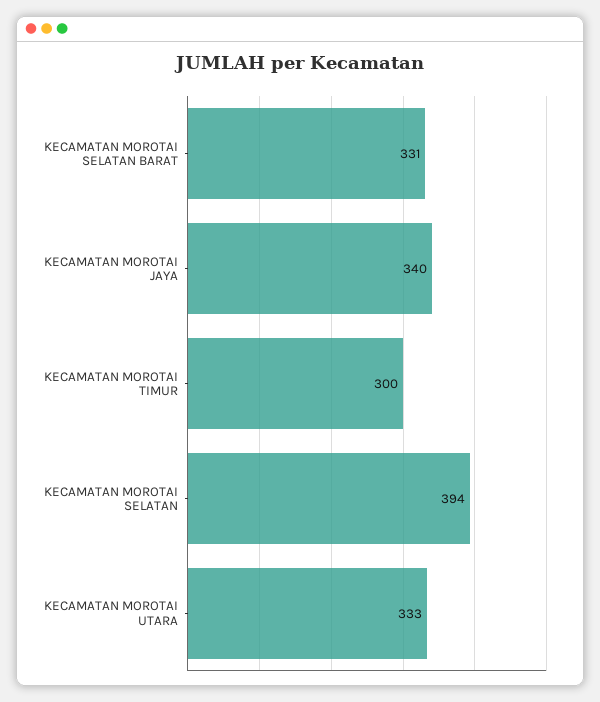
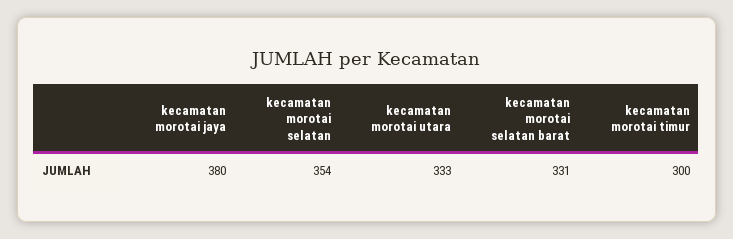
  {
    "KECAMATAN MOROTAI SELATAN BARAT": 331,
-   "KECAMATAN MOROTAI JAYA": 340,
+   "KECAMATAN MOROTAI JAYA": 380,
    "KECAMATAN MOROTAI TIMUR": 300,
-   "KECAMATAN MOROTAI SELATAN": 394,
+   "KECAMATAN MOROTAI SELATAN": 354,
    "KECAMATAN MOROTAI UTARA": 333
  }

